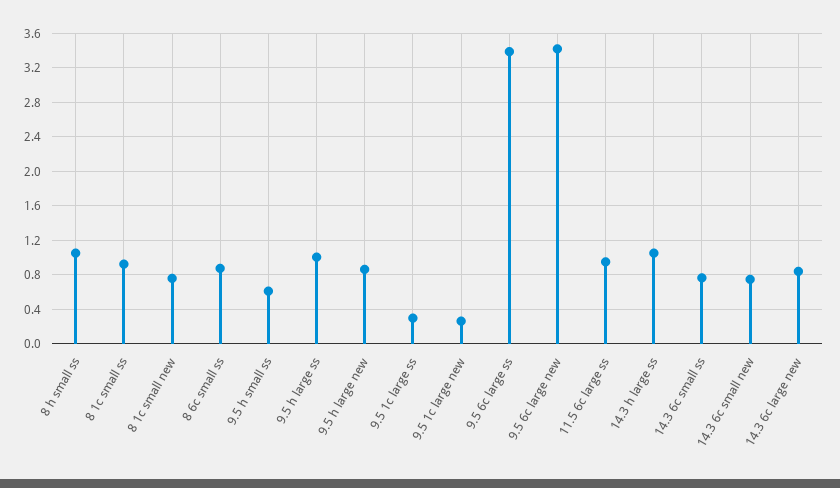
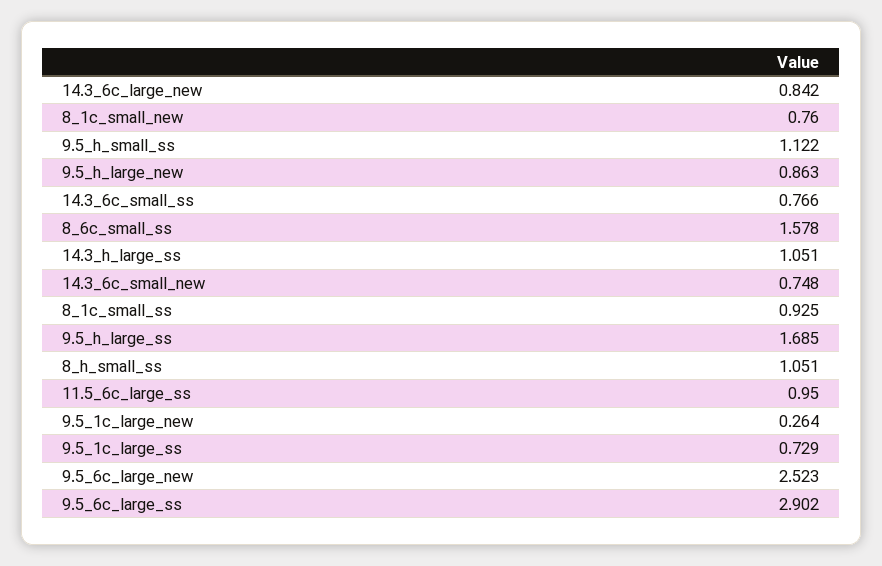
  {
    "8 h small ss": 1.051,
    "8 1c small ss": 0.925,
    "8 1c small new": 0.76,
-   "8 6c small ss": 0.9,
+   "8 6c small ss": 1.578,
-   "9.5 h small ss": 0.6,
+   "9.5 h small ss": 1.122,
-   "9.5 h large ss": 1,
+   "9.5 h large ss": 1.685,
    "9.5 h large new": 0.863,
-   "9.5 1c large ss": 0.3,
+   "9.5 1c large ss": 0.729,
    "9.5 1c large new": 0.264,
-   "9.5 6c large ss": 3.4,
+   "9.5 6c large ss": 2.902,
-   "9.5 6c large new": 3.4,
+   "9.5 6c large new": 2.523,
    "11.5 6c large ss": 0.95,
    "14.3 h large ss": 1.051,
    "14.3 6c small ss": 0.766,
    "14.3 6c small new": 0.748,
    "14.3 6c large new": 0.842
  }

